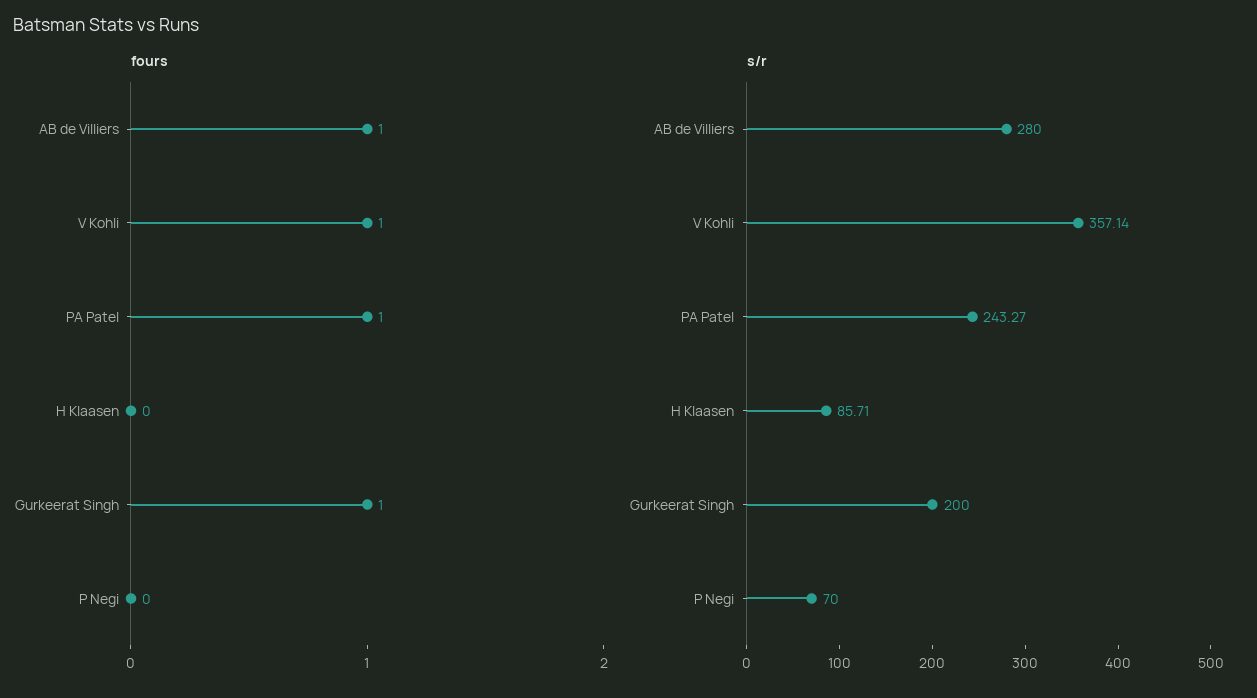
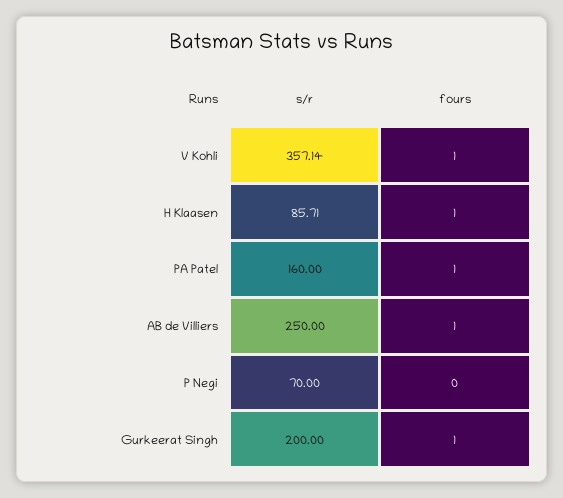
  {
    "fours": {
      "AB de Villiers": 1,
      "V Kohli": 1,
      "PA Patel": 1,
-     "H Klaasen": 0,
+     "H Klaasen": 1,
      "Gurkeerat Singh": 1,
      "P Negi": 0
    },
    "s/r": {
-     "AB de Villiers": 280,
+     "AB de Villiers": 250,
      "V Kohli": 357.14,
-     "PA Patel": 243.27,
+     "PA Patel": 160,
      "H Klaasen": 85.71,
      "Gurkeerat Singh": 200,
      "P Negi": 70
    }
  }

